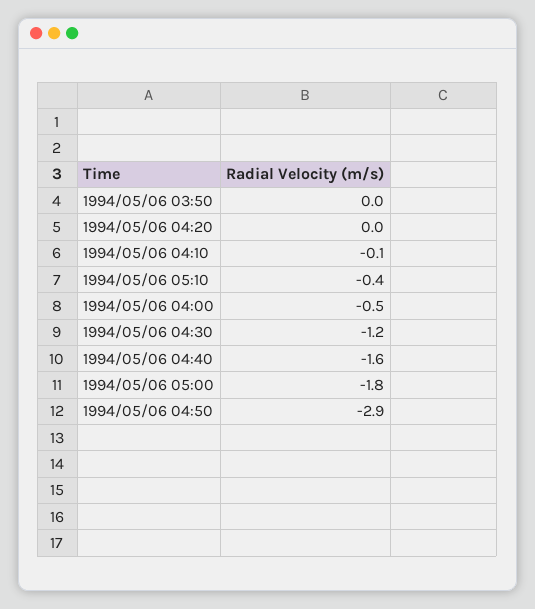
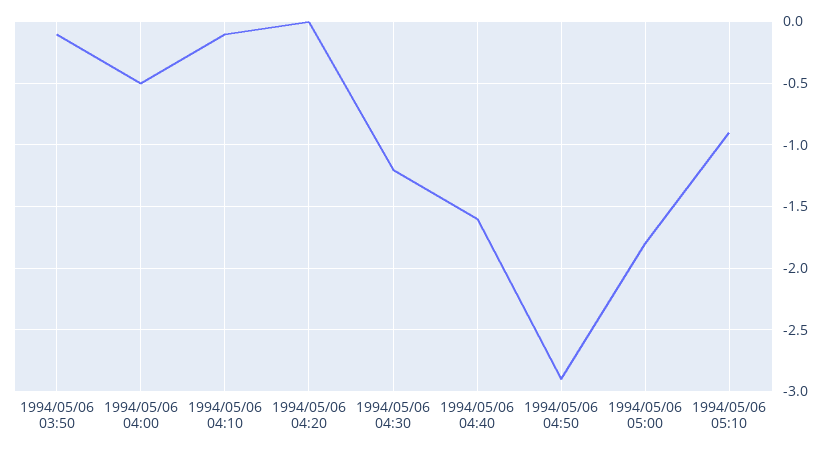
  {
-   "1994/05/06 03:50": 0,
+   "1994/05/06 03:50": -0.1,
    "1994/05/06 04:20": 0,
    "1994/05/06 04:10": -0.1,
-   "1994/05/06 05:10": -0.4,
+   "1994/05/06 05:10": -0.9,
    "1994/05/06 04:00": -0.5,
    "1994/05/06 04:30": -1.2,
    "1994/05/06 04:40": -1.6,
    "1994/05/06 05:00": -1.8,
    "1994/05/06 04:50": -2.9
  }

